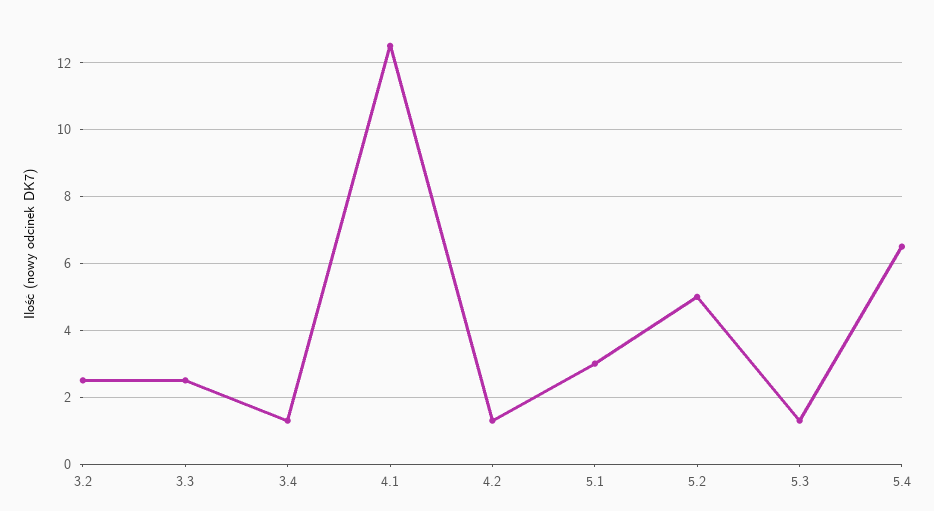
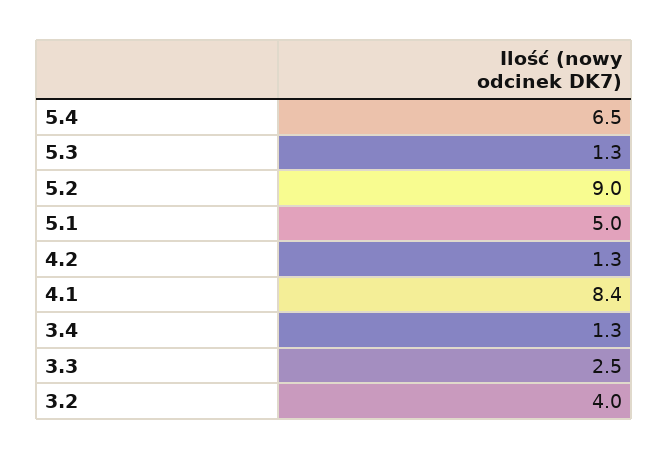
  {
-   "3.2": 2.5,
+   "3.2": 4,
    "3.3": 2.5,
    "3.4": 1.3,
-   "4.1": 12.5,
+   "4.1": 8.4,
    "4.2": 1.3,
-   "5.1": 3,
+   "5.1": 5,
-   "5.2": 5,
+   "5.2": 9,
    "5.3": 1.3,
    "5.4": 6.5
  }

